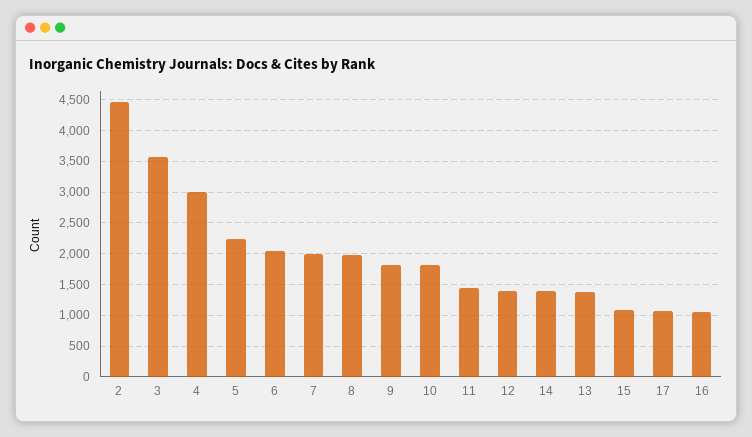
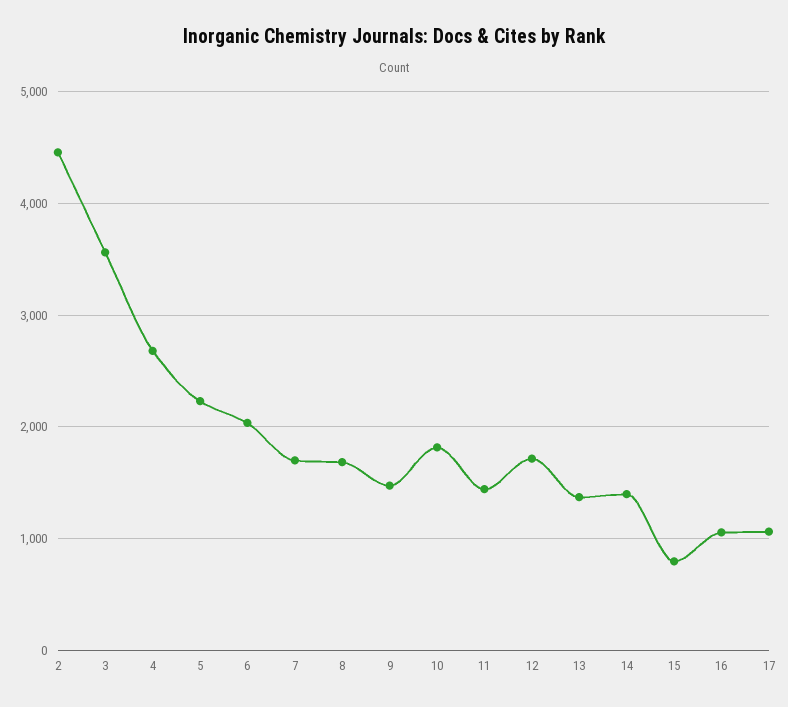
  {
    "2": 4500,
    "3": 3600,
-   "4": 3000,
+   "4": 2700,
    "5": 2200,
    "6": 2000,
-   "7": 2000,
+   "7": 1700,
-   "8": 2000,
+   "8": 1700,
-   "9": 1800,
+   "9": 1500,
    "10": 1800,
    "11": 1400,
-   "12": 1400,
+   "12": 1700,
    "14": 1400,
    "13": 1400,
-   "15": 1100,
+   "15": 800,
    "17": 1100,
    "16": 1100
  }

